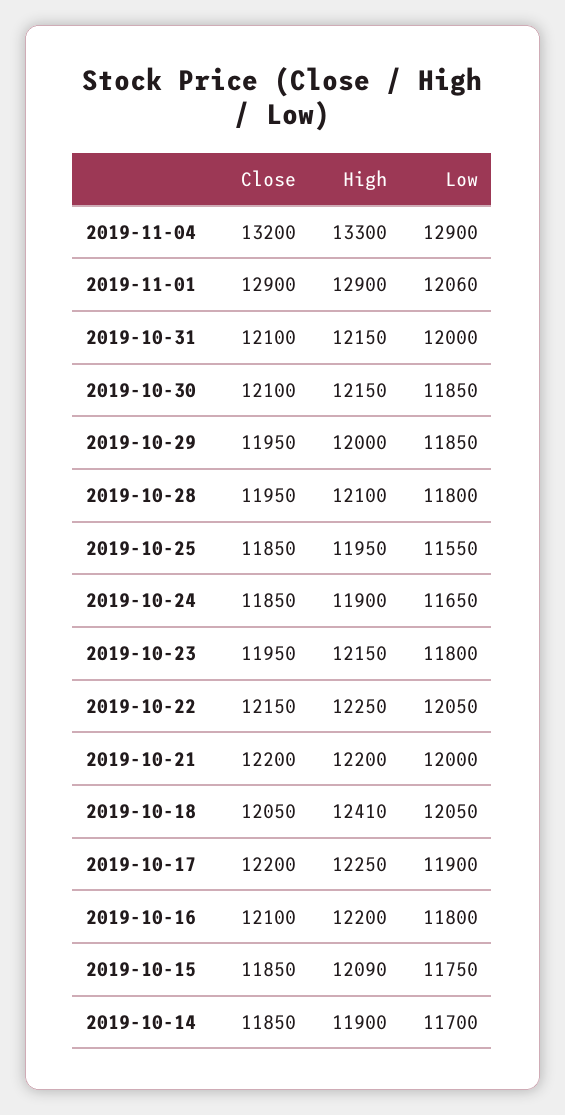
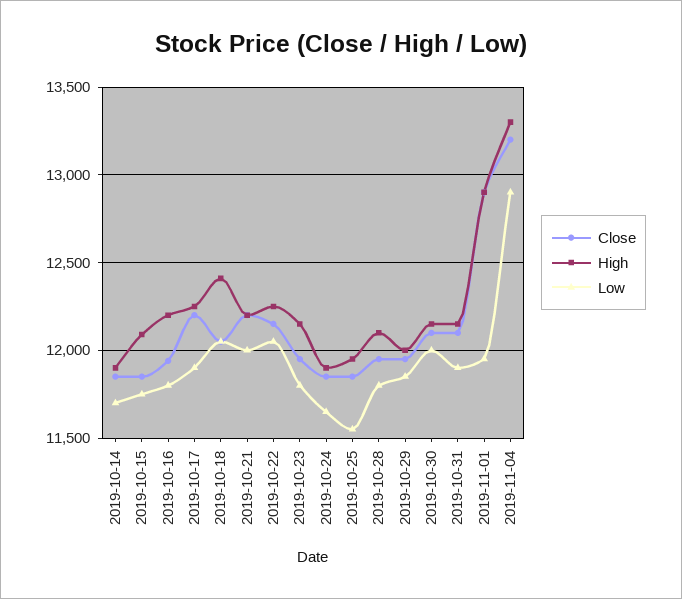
  {
    "Close": {
      "2019-11-04": 13200,
      "2019-11-01": 12900,
      "2019-10-31": 12100,
      "2019-10-30": 12100,
      "2019-10-29": 11950,
      "2019-10-28": 11950,
      "2019-10-25": 11850,
      "2019-10-24": 11850,
      "2019-10-23": 11950,
      "2019-10-22": 12150,
      "2019-10-21": 12200,
      "2019-10-18": 12050,
      "2019-10-17": 12200,
-     "2019-10-16": 12100,
+     "2019-10-16": 11950,
      "2019-10-15": 11850,
      "2019-10-14": 11850
    },
    "High": {
      "2019-11-04": 13300,
      "2019-11-01": 12900,
      "2019-10-31": 12150,
      "2019-10-30": 12150,
      "2019-10-29": 12000,
      "2019-10-28": 12100,
      "2019-10-25": 11950,
      "2019-10-24": 11900,
      "2019-10-23": 12150,
      "2019-10-22": 12250,
      "2019-10-21": 12200,
      "2019-10-18": 12410,
      "2019-10-17": 12250,
      "2019-10-16": 12200,
      "2019-10-15": 12090,
      "2019-10-14": 11900
    },
    "Low": {
      "2019-11-04": 12900,
-     "2019-11-01": 12060,
+     "2019-11-01": 11950,
-     "2019-10-31": 12000,
+     "2019-10-31": 11900,
-     "2019-10-30": 11850,
+     "2019-10-30": 12000,
      "2019-10-29": 11850,
      "2019-10-28": 11800,
      "2019-10-25": 11550,
      "2019-10-24": 11650,
      "2019-10-23": 11800,
      "2019-10-22": 12050,
      "2019-10-21": 12000,
      "2019-10-18": 12050,
      "2019-10-17": 11900,
      "2019-10-16": 11800,
      "2019-10-15": 11750,
      "2019-10-14": 11700
    }
  }

